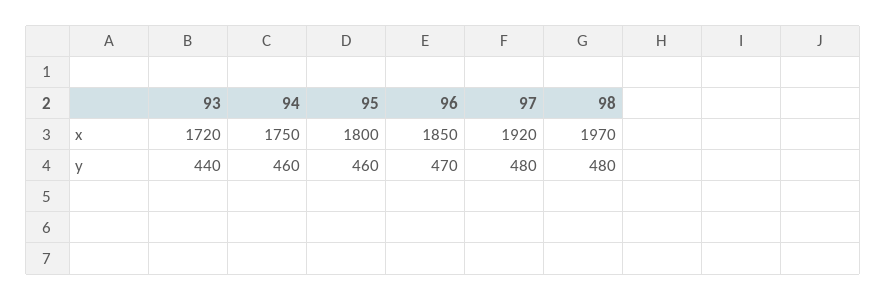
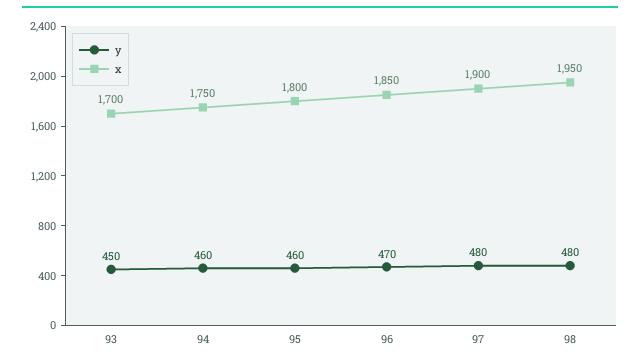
  {
    "x": {
-     "93": 1720,
+     "93": 1700,
      "94": 1750,
      "95": 1800,
      "96": 1850,
-     "97": 1920,
+     "97": 1900,
-     "98": 1970
+     "98": 1950
    },
    "y": {
-     "93": 440,
+     "93": 450,
      "94": 460,
      "95": 460,
      "96": 470,
      "97": 480,
      "98": 480
    }
  }

